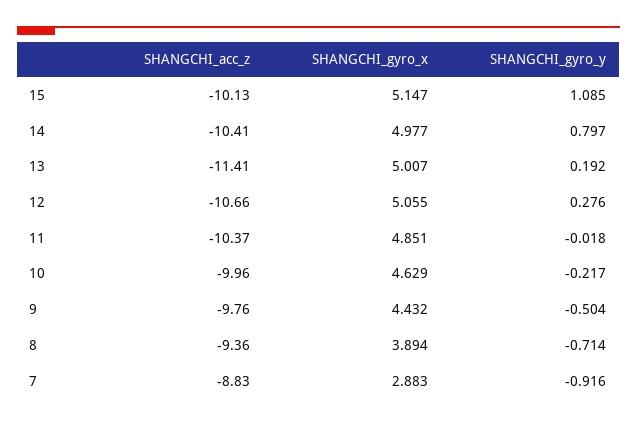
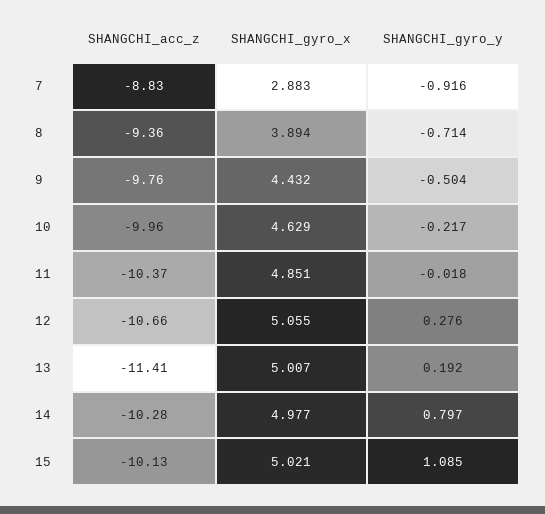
  {
    "SHANGCHI_acc_z": {
      "15": -10.13,
-     "14": -10.41,
+     "14": -10.28,
      "13": -11.41,
      "12": -10.66,
      "11": -10.37,
      "10": -9.96,
      "9": -9.76,
      "8": -9.36,
      "7": -8.83
    },
    "SHANGCHI_gyro_x": {
-     "15": 5.147,
+     "15": 5.021,
      "14": 4.977,
      "13": 5.007,
      "12": 5.055,
      "11": 4.851,
      "10": 4.629,
      "9": 4.432,
      "8": 3.894,
      "7": 2.883
    },
    "SHANGCHI_gyro_y": {
      "15": 1.085,
      "14": 0.797,
      "13": 0.192,
      "12": 0.276,
      "11": -0.018,
      "10": -0.217,
      "9": -0.504,
      "8": -0.714,
      "7": -0.916
    }
  }

